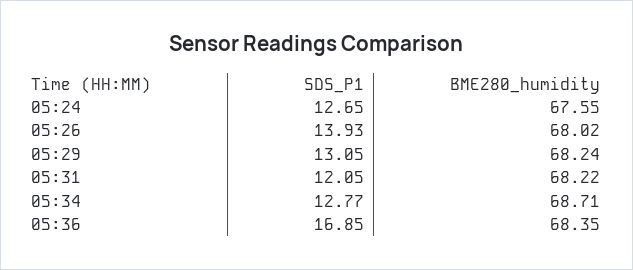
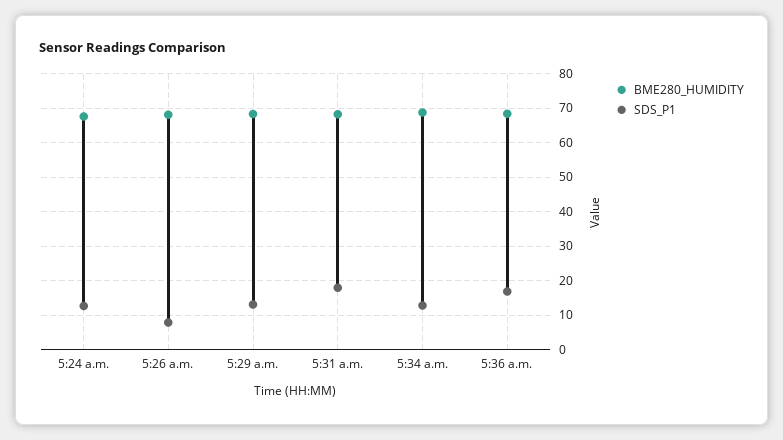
  {
    "SDS_P1": {
      "05:24": 12.65,
-     "05:26": 13.93,
+     "05:26": 8,
      "05:29": 13.05,
-     "05:31": 12.05,
+     "05:31": 18,
      "05:34": 12.77,
      "05:36": 16.85
    },
    "BME280_humidity": {
      "05:24": 67.55,
      "05:26": 68.02,
      "05:29": 68.24,
      "05:31": 68.22,
      "05:34": 68.71,
      "05:36": 68.35
    }
  }

